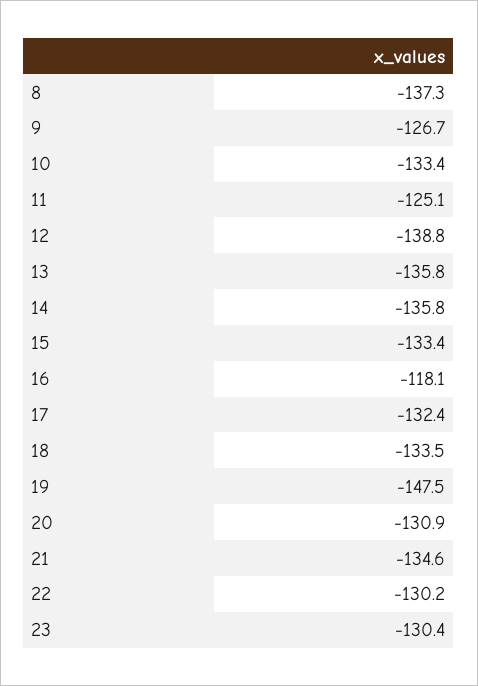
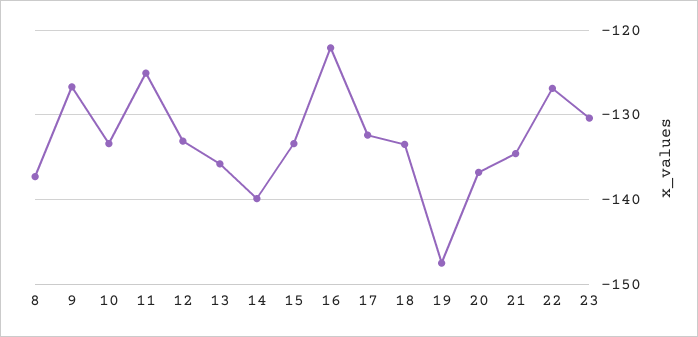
  {
    "8": -137.3,
    "9": -126.7,
    "10": -133.4,
    "11": -125.1,
-   "12": -138.8,
+   "12": -133,
    "13": -135.8,
-   "14": -135.8,
+   "14": -140,
    "15": -133.4,
-   "16": -118.1,
+   "16": -122,
    "17": -132.4,
    "18": -133.5,
    "19": -147.5,
-   "20": -130.9,
+   "20": -137,
    "21": -134.6,
-   "22": -130.2,
+   "22": -127,
    "23": -130.4
  }

